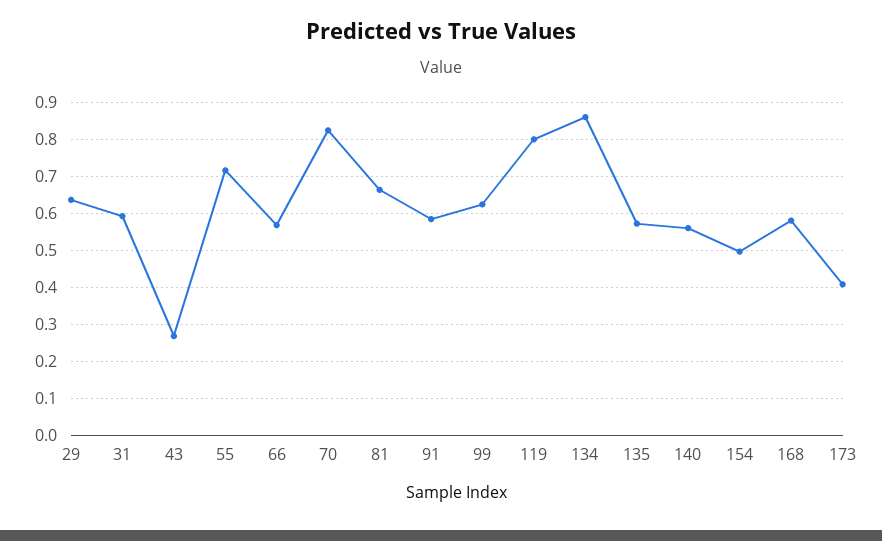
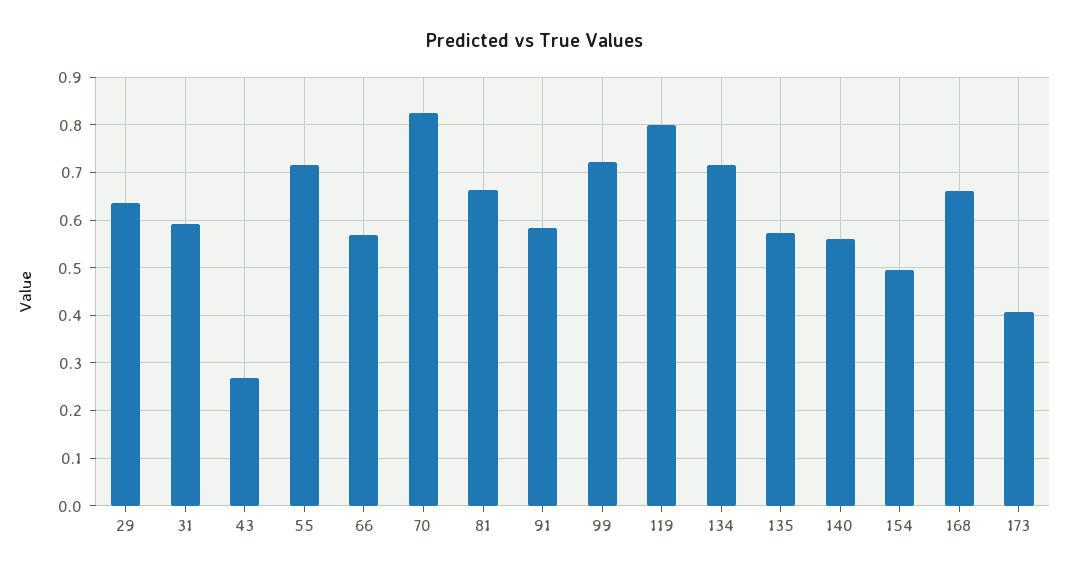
  {
    "29": 0.64,
    "31": 0.6,
    "43": 0.26,
    "55": 0.72,
    "66": 0.56,
    "70": 0.82,
    "81": 0.66,
    "91": 0.58,
-   "99": 0.62,
+   "99": 0.72,
    "119": 0.8,
-   "134": 0.86,
+   "134": 0.72,
    "135": 0.58,
    "140": 0.56,
    "154": 0.5,
-   "168": 0.58,
+   "168": 0.66,
    "173": 0.4
  }

